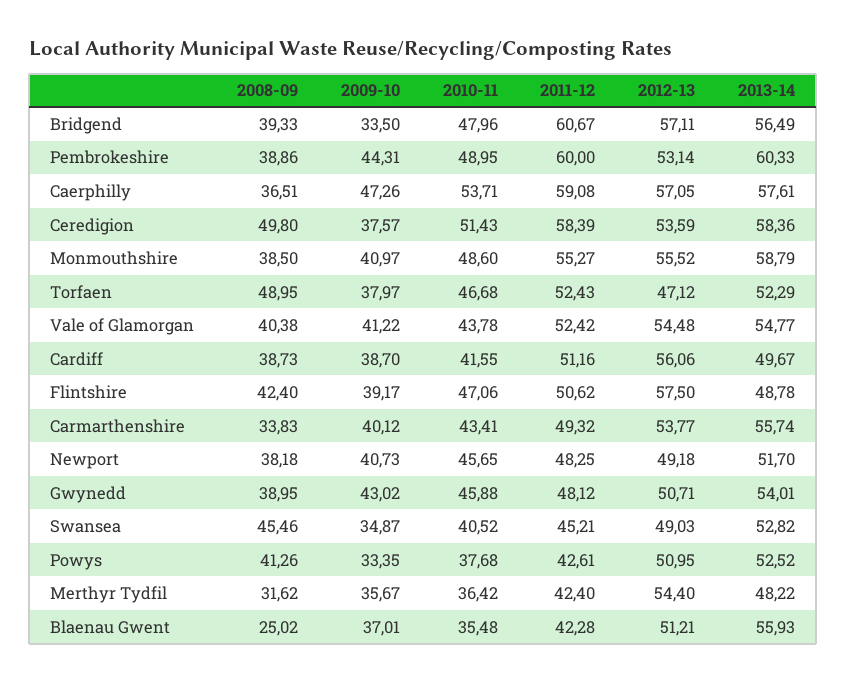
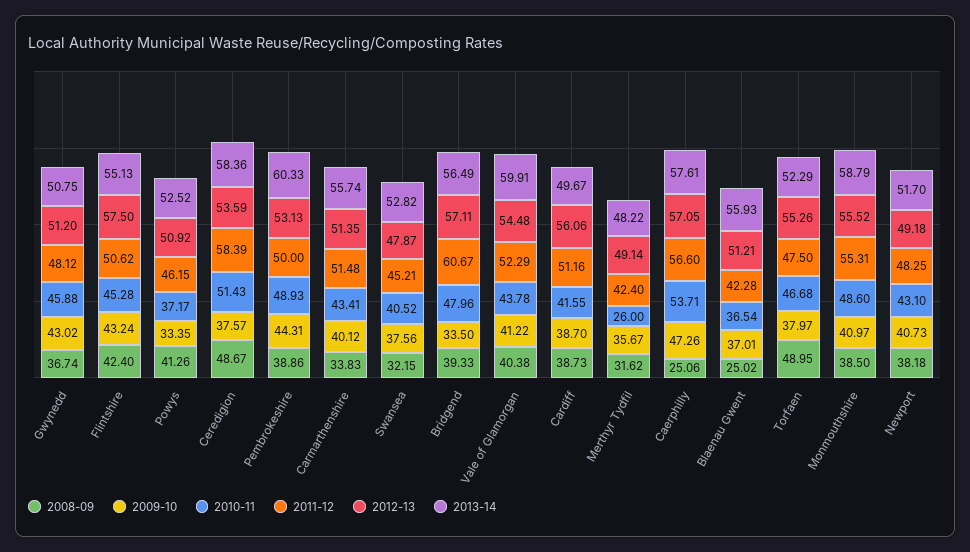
  {
    "2008-09": {
      "Bridgend": 39.33,
      "Pembrokeshire": 38.86,
-     "Caerphilly": 36.51,
+     "Caerphilly": 25.06,
-     "Ceredigion": 49.8,
+     "Ceredigion": 48.67,
      "Monmouthshire": 38.5,
      "Torfaen": 48.95,
      "Vale of Glamorgan": 40.38,
      "Cardiff": 38.73,
      "Flintshire": 42.4,
      "Carmarthenshire": 33.83,
      "Newport": 38.18,
-     "Gwynedd": 38.95,
+     "Gwynedd": 36.74,
-     "Swansea": 45.46,
+     "Swansea": 32.15,
      "Powys": 41.26,
      "Merthyr Tydfil": 31.62,
      "Blaenau Gwent": 25.02
    },
    "2009-10": {
      "Bridgend": 33.5,
      "Pembrokeshire": 44.31,
      "Caerphilly": 47.26,
      "Ceredigion": 37.57,
      "Monmouthshire": 40.97,
      "Torfaen": 37.97,
      "Vale of Glamorgan": 41.22,
      "Cardiff": 38.7,
-     "Flintshire": 39.17,
+     "Flintshire": 43.24,
      "Carmarthenshire": 40.12,
      "Newport": 40.73,
      "Gwynedd": 43.02,
-     "Swansea": 34.87,
+     "Swansea": 37.56,
      "Powys": 33.35,
      "Merthyr Tydfil": 35.67,
      "Blaenau Gwent": 37.01
    },
    "2010-11": {
      "Bridgend": 47.96,
-     "Pembrokeshire": 48.95,
+     "Pembrokeshire": 48.93,
      "Caerphilly": 53.71,
      "Ceredigion": 51.43,
      "Monmouthshire": 48.6,
      "Torfaen": 46.68,
      "Vale of Glamorgan": 43.78,
      "Cardiff": 41.55,
-     "Flintshire": 47.06,
+     "Flintshire": 45.28,
      "Carmarthenshire": 43.41,
-     "Newport": 45.65,
+     "Newport": 43.1,
      "Gwynedd": 45.88,
      "Swansea": 40.52,
-     "Powys": 37.68,
+     "Powys": 37.17,
-     "Merthyr Tydfil": 36.42,
+     "Merthyr Tydfil": 26,
-     "Blaenau Gwent": 35.48
+     "Blaenau Gwent": 36.54
    },
    "2011-12": {
      "Bridgend": 60.67,
-     "Pembrokeshire": 60,
+     "Pembrokeshire": 50,
-     "Caerphilly": 59.08,
+     "Caerphilly": 56.6,
      "Ceredigion": 58.39,
-     "Monmouthshire": 55.27,
+     "Monmouthshire": 55.31,
-     "Torfaen": 52.43,
+     "Torfaen": 47.5,
-     "Vale of Glamorgan": 52.42,
+     "Vale of Glamorgan": 52.29,
      "Cardiff": 51.16,
      "Flintshire": 50.62,
-     "Carmarthenshire": 49.32,
+     "Carmarthenshire": 51.48,
      "Newport": 48.25,
      "Gwynedd": 48.12,
      "Swansea": 45.21,
-     "Powys": 42.61,
+     "Powys": 46.15,
      "Merthyr Tydfil": 42.4,
      "Blaenau Gwent": 42.28
    },
    "2012-13": {
      "Bridgend": 57.11,
-     "Pembrokeshire": 53.14,
+     "Pembrokeshire": 53.13,
      "Caerphilly": 57.05,
      "Ceredigion": 53.59,
      "Monmouthshire": 55.52,
-     "Torfaen": 47.12,
+     "Torfaen": 55.26,
      "Vale of Glamorgan": 54.48,
      "Cardiff": 56.06,
      "Flintshire": 57.5,
-     "Carmarthenshire": 53.77,
+     "Carmarthenshire": 51.35,
      "Newport": 49.18,
-     "Gwynedd": 50.71,
+     "Gwynedd": 51.2,
-     "Swansea": 49.03,
+     "Swansea": 47.87,
-     "Powys": 50.95,
+     "Powys": 50.92,
-     "Merthyr Tydfil": 54.4,
+     "Merthyr Tydfil": 49.14,
      "Blaenau Gwent": 51.21
    },
    "2013-14": {
      "Bridgend": 56.49,
      "Pembrokeshire": 60.33,
      "Caerphilly": 57.61,
      "Ceredigion": 58.36,
      "Monmouthshire": 58.79,
      "Torfaen": 52.29,
-     "Vale of Glamorgan": 54.77,
+     "Vale of Glamorgan": 59.91,
      "Cardiff": 49.67,
-     "Flintshire": 48.78,
+     "Flintshire": 55.13,
      "Carmarthenshire": 55.74,
      "Newport": 51.7,
-     "Gwynedd": 54.01,
+     "Gwynedd": 50.75,
      "Swansea": 52.82,
      "Powys": 52.52,
      "Merthyr Tydfil": 48.22,
      "Blaenau Gwent": 55.93
    }
  }

